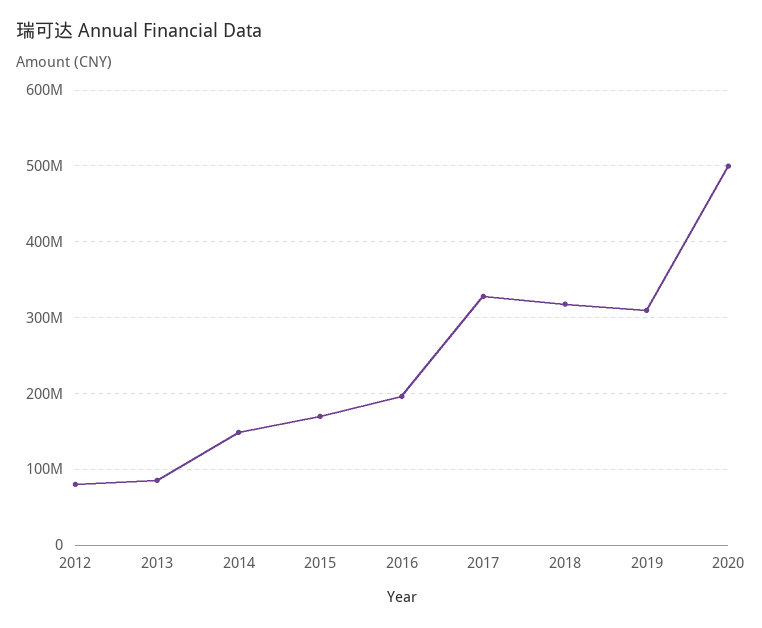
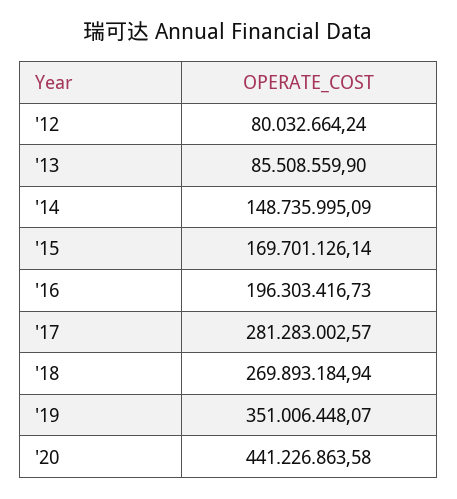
  {
    "2012": 80032664.24,
    "2013": 85508559.9,
    "2014": 148735995.09,
    "2015": 169701126.14,
    "2016": 196303416.73,
-   "2017": 330000000,
+   "2017": 281283002.57,
-   "2018": 320000000,
+   "2018": 269893184.94,
-   "2019": 310000000,
+   "2019": 351006448.07,
-   "2020": 500000000
+   "2020": 441226863.58
  }

